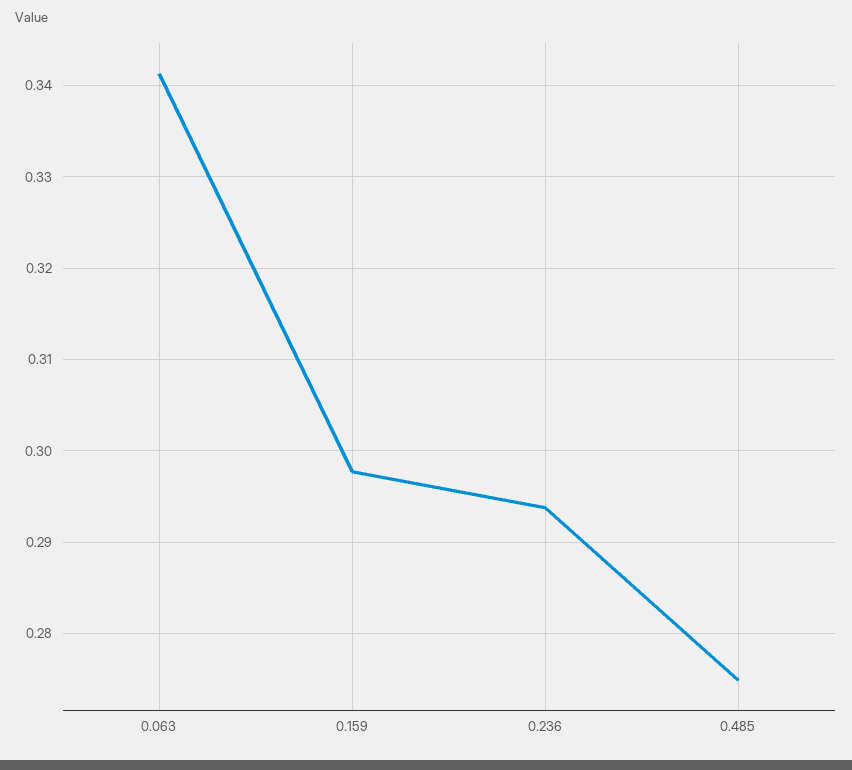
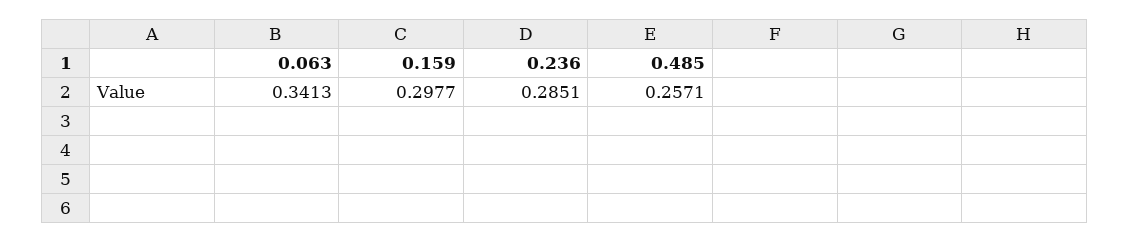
  {
    "0.063": 0.3413,
    "0.159": 0.2977,
-   "0.236": 0.294,
+   "0.236": 0.2851,
-   "0.485": 0.275
+   "0.485": 0.2571
  }

